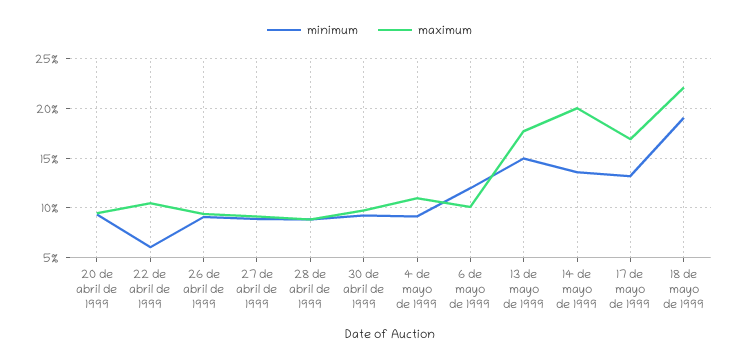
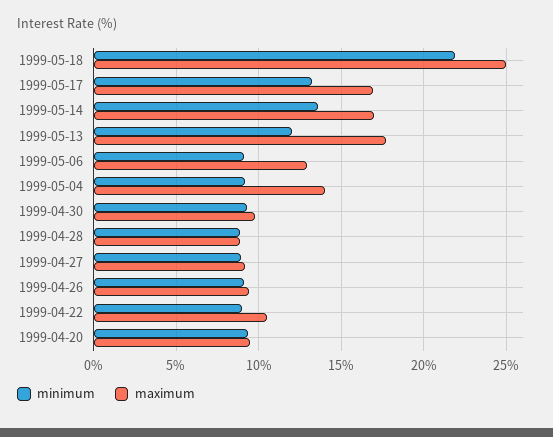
  {
    "minimum": {
      "20 de abril de 1999": 9.5,
-     "22 de abril de 1999": 6,
+     "22 de abril de 1999": 9,
      "26 de abril de 1999": 9,
      "27 de abril de 1999": 9,
      "28 de abril de 1999": 9,
      "30 de abril de 1999": 9.5,
      "4 de mayo de 1999": 9,
-     "6 de mayo de 1999": 12,
+     "6 de mayo de 1999": 9,
-     "13 de mayo de 1999": 15,
+     "13 de mayo de 1999": 12,
      "14 de mayo de 1999": 13.5,
      "17 de mayo de 1999": 13,
-     "18 de mayo de 1999": 19
+     "18 de mayo de 1999": 22
    },
    "maximum": {
      "20 de abril de 1999": 9.5,
      "22 de abril de 1999": 10.5,
      "26 de abril de 1999": 9.5,
      "27 de abril de 1999": 9,
      "28 de abril de 1999": 9,
      "30 de abril de 1999": 10,
-     "4 de mayo de 1999": 11,
+     "4 de mayo de 1999": 14,
-     "6 de mayo de 1999": 10,
+     "6 de mayo de 1999": 13,
      "13 de mayo de 1999": 17.5,
-     "14 de mayo de 1999": 20,
+     "14 de mayo de 1999": 17,
      "17 de mayo de 1999": 17,
-     "18 de mayo de 1999": 22
+     "18 de mayo de 1999": 25
    }
  }

